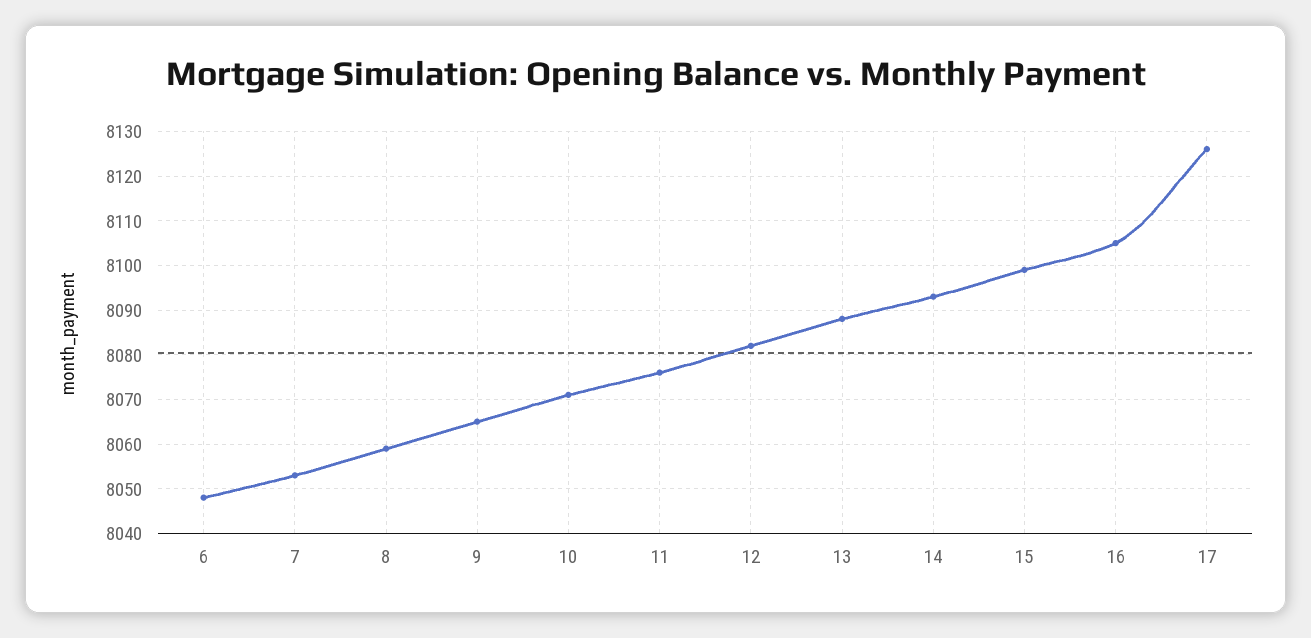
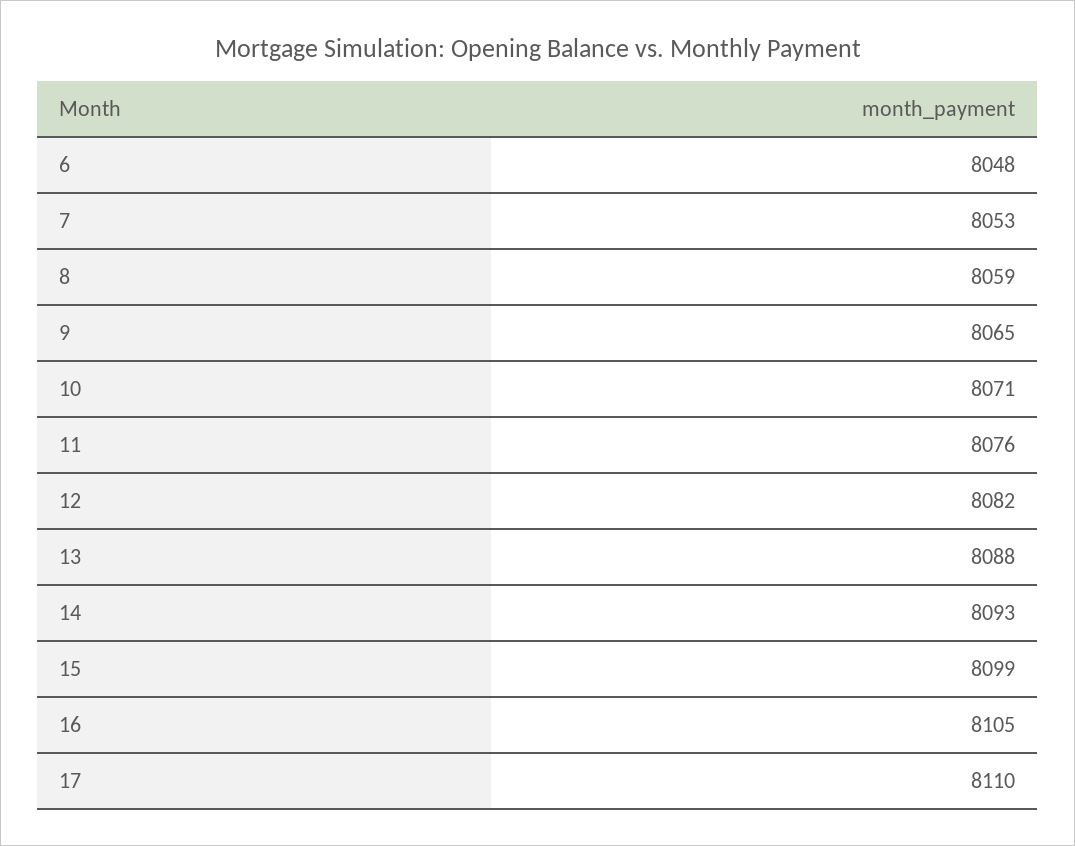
  {
    "6": 8048,
    "7": 8053,
    "8": 8059,
    "9": 8065,
    "10": 8071,
    "11": 8076,
    "12": 8082,
    "13": 8088,
    "14": 8093,
    "15": 8099,
    "16": 8105,
-   "17": 8125
+   "17": 8110
  }

